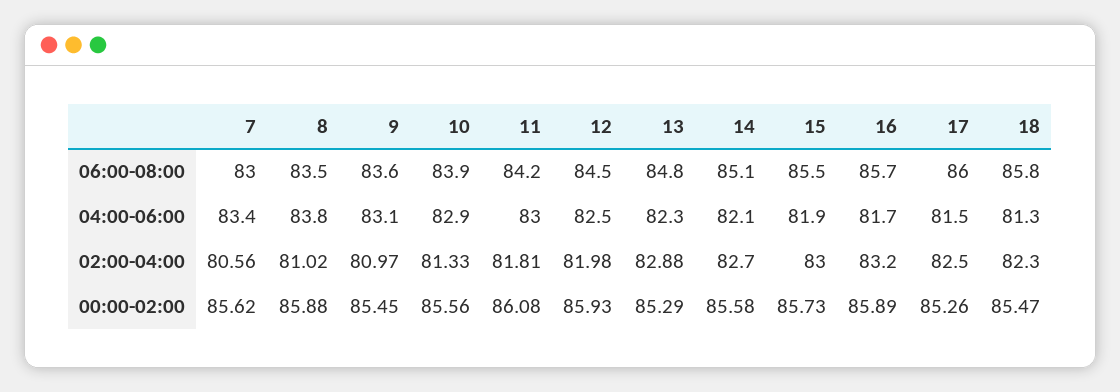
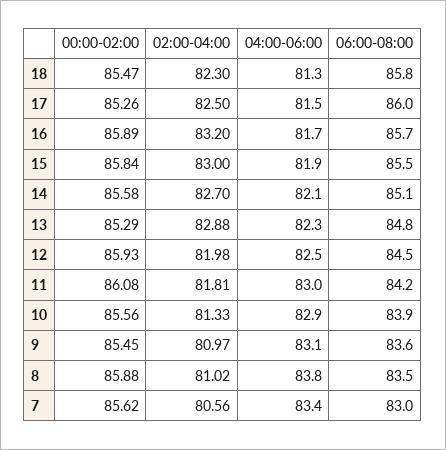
  {
    "7": {
      "06:00-08:00": 83,
      "04:00-06:00": 83.4,
      "02:00-04:00": 80.56,
      "00:00-02:00": 85.62
    },
    "8": {
      "06:00-08:00": 83.5,
      "04:00-06:00": 83.8,
      "02:00-04:00": 81.02,
      "00:00-02:00": 85.88
    },
    "9": {
      "06:00-08:00": 83.6,
      "04:00-06:00": 83.1,
      "02:00-04:00": 80.97,
      "00:00-02:00": 85.45
    },
    "10": {
      "06:00-08:00": 83.9,
      "04:00-06:00": 82.9,
      "02:00-04:00": 81.33,
      "00:00-02:00": 85.56
    },
    "11": {
      "06:00-08:00": 84.2,
      "04:00-06:00": 83,
      "02:00-04:00": 81.81,
      "00:00-02:00": 86.08
    },
    "12": {
      "06:00-08:00": 84.5,
      "04:00-06:00": 82.5,
      "02:00-04:00": 81.98,
      "00:00-02:00": 85.93
    },
    "13": {
      "06:00-08:00": 84.8,
      "04:00-06:00": 82.3,
      "02:00-04:00": 82.88,
      "00:00-02:00": 85.29
    },
    "14": {
      "06:00-08:00": 85.1,
      "04:00-06:00": 82.1,
      "02:00-04:00": 82.7,
      "00:00-02:00": 85.58
    },
    "15": {
      "06:00-08:00": 85.5,
      "04:00-06:00": 81.9,
      "02:00-04:00": 83,
-     "00:00-02:00": 85.73
+     "00:00-02:00": 85.84
    },
    "16": {
      "06:00-08:00": 85.7,
      "04:00-06:00": 81.7,
      "02:00-04:00": 83.2,
      "00:00-02:00": 85.89
    },
    "17": {
      "06:00-08:00": 86,
      "04:00-06:00": 81.5,
      "02:00-04:00": 82.5,
      "00:00-02:00": 85.26
    },
    "18": {
      "06:00-08:00": 85.8,
      "04:00-06:00": 81.3,
      "02:00-04:00": 82.3,
      "00:00-02:00": 85.47
    }
  }

